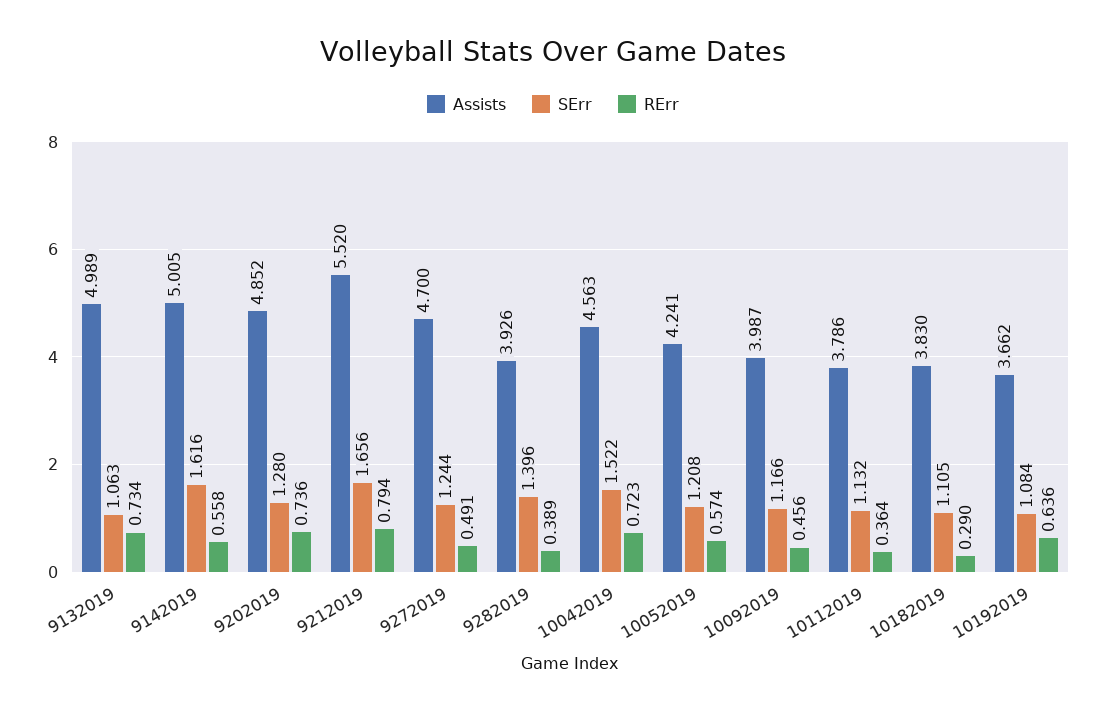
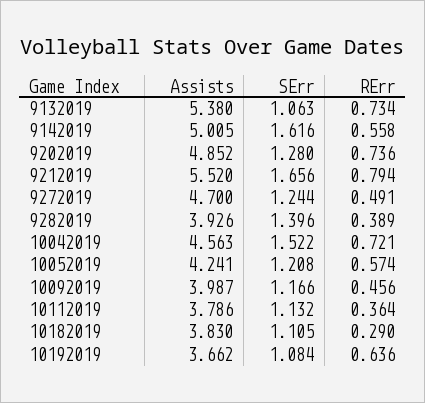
  {
    "Assists": {
-     "9132019": 4.989,
+     "9132019": 5.38,
      "9142019": 5.005,
      "9202019": 4.852,
      "9212019": 5.52,
      "9272019": 4.7,
      "9282019": 3.926,
      "10042019": 4.563,
      "10052019": 4.241,
      "10092019": 3.987,
      "10112019": 3.786,
      "10182019": 3.83,
      "10192019": 3.662
    },
    "SErr": {
      "9132019": 1.063,
      "9142019": 1.616,
      "9202019": 1.28,
      "9212019": 1.656,
      "9272019": 1.244,
      "9282019": 1.396,
      "10042019": 1.522,
      "10052019": 1.208,
      "10092019": 1.166,
      "10112019": 1.132,
      "10182019": 1.105,
      "10192019": 1.084
    },
    "RErr": {
      "9132019": 0.734,
      "9142019": 0.558,
      "9202019": 0.736,
      "9212019": 0.794,
      "9272019": 0.491,
      "9282019": 0.389,
-     "10042019": 0.723,
+     "10042019": 0.721,
      "10052019": 0.574,
      "10092019": 0.456,
      "10112019": 0.364,
      "10182019": 0.29,
      "10192019": 0.636
    }
  }

